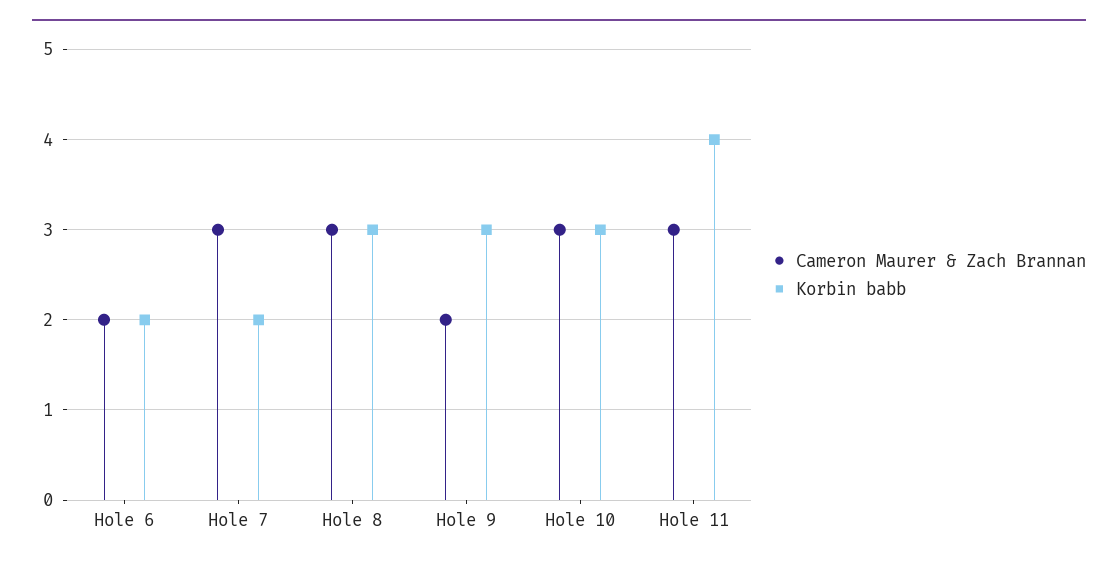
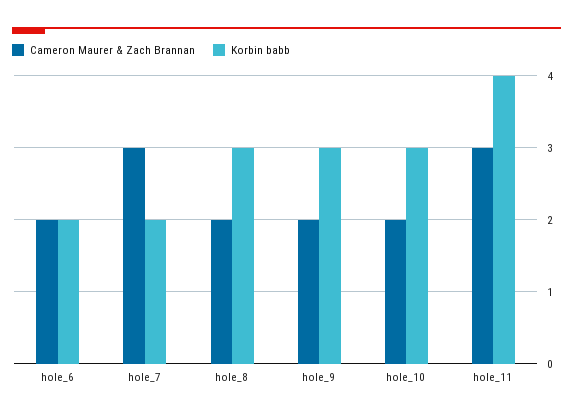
  {
    "Cameron Maurer & Zach Brannan": {
      "Hole 6": 2,
      "Hole 7": 3,
-     "Hole 8": 3,
+     "Hole 8": 2,
      "Hole 9": 2,
-     "Hole 10": 3,
+     "Hole 10": 2,
      "Hole 11": 3
    },
    "Korbin babb": {
      "Hole 6": 2,
      "Hole 7": 2,
      "Hole 8": 3,
      "Hole 9": 3,
      "Hole 10": 3,
      "Hole 11": 4
    }
  }

